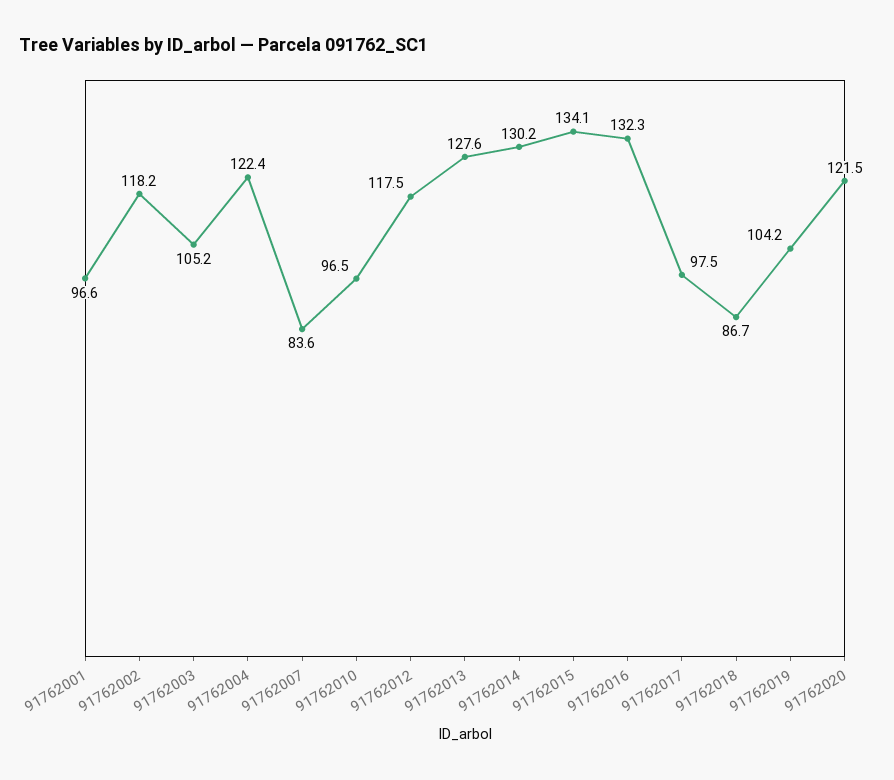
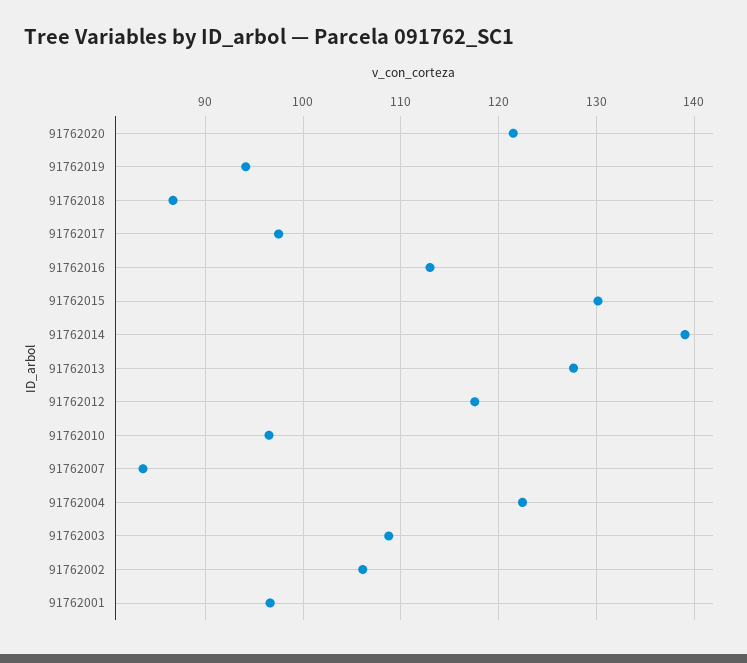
  {
    "91762001": 96.6,
-   "91762002": 118.2,
+   "91762002": 106,
-   "91762003": 105.2,
+   "91762003": 109,
    "91762004": 122.4,
    "91762007": 83.6,
    "91762010": 96.5,
    "91762012": 117.5,
    "91762013": 127.6,
-   "91762014": 130.2,
+   "91762014": 139,
-   "91762015": 134.1,
+   "91762015": 130,
-   "91762016": 132.3,
+   "91762016": 113,
    "91762017": 97.5,
    "91762018": 86.7,
-   "91762019": 104.2,
+   "91762019": 94,
    "91762020": 121.5
  }

